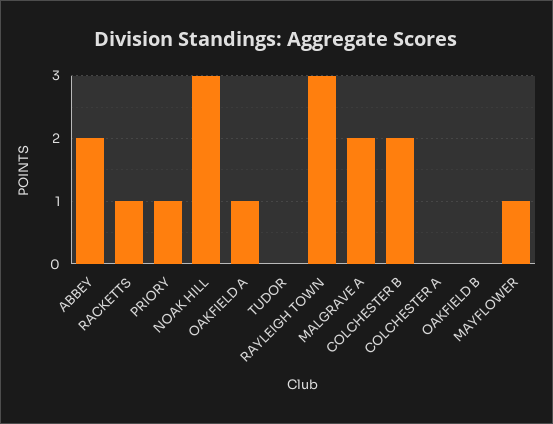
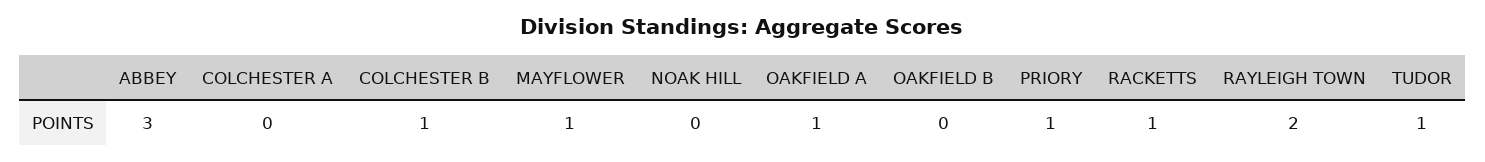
  {
-   "ABBEY": 2,
+   "ABBEY": 3,
    "RACKETTS": 1,
    "PRIORY": 1,
-   "NOAK HILL": 3,
+   "NOAK HILL": 0,
    "OAKFIELD A": 1,
-   "TUDOR": 0,
+   "TUDOR": 1,
-   "RAYLEIGH TOWN": 3,
+   "RAYLEIGH TOWN": 2,
-   "MALGRAVE A": 2,
-   "COLCHESTER B": 2,
+   "COLCHESTER B": 1,
    "COLCHESTER A": 0,
    "OAKFIELD B": 0,
    "MAYFLOWER": 1
  }

